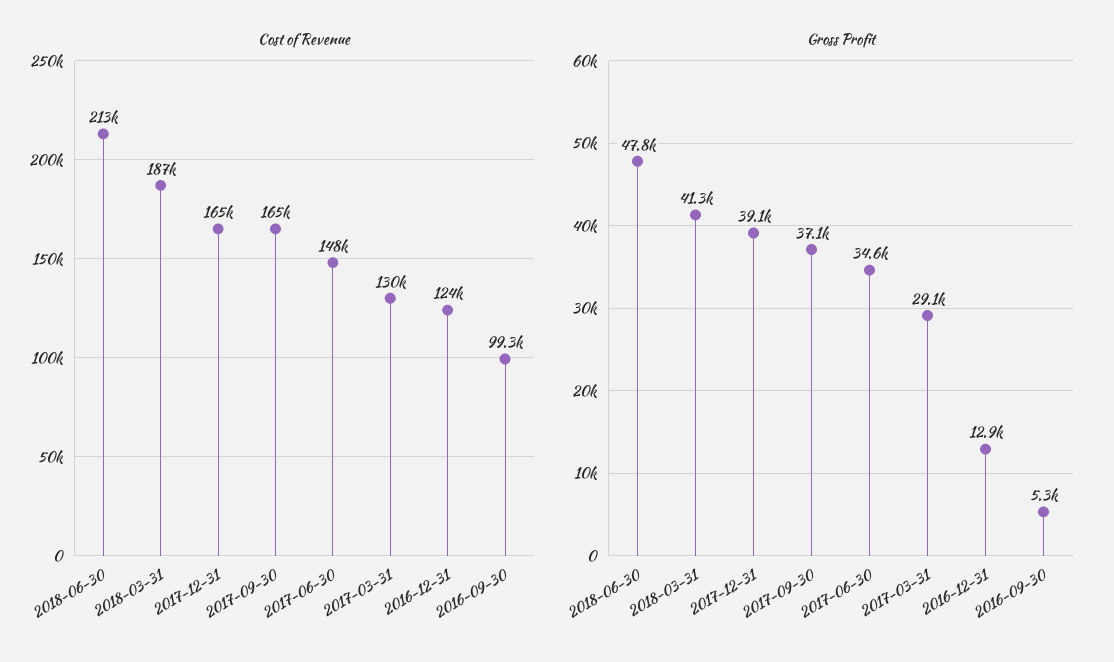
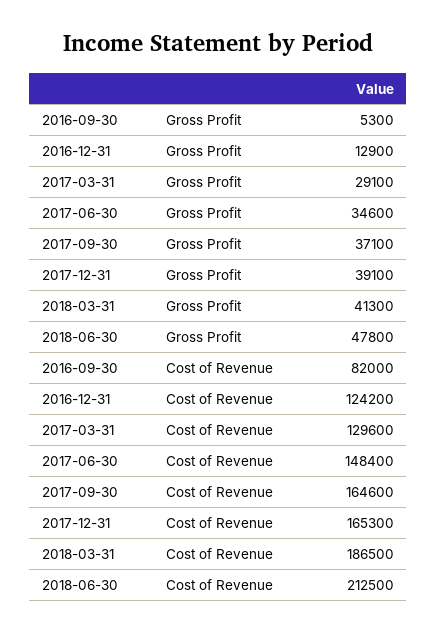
  {
    "Cost of Revenue": {
      "2018-06-30": 212500,
      "2018-03-31": 186500,
      "2017-12-31": 165300,
      "2017-09-30": 164600,
      "2017-06-30": 148400,
      "2017-03-31": 129600,
      "2016-12-31": 124200,
-     "2016-09-30": 99300
+     "2016-09-30": 82000
    },
    "Gross Profit": {
      "2018-06-30": 47800,
      "2018-03-31": 41300,
      "2017-12-31": 39100,
      "2017-09-30": 37100,
      "2017-06-30": 34600,
      "2017-03-31": 29100,
      "2016-12-31": 12900,
      "2016-09-30": 5300
    }
  }

